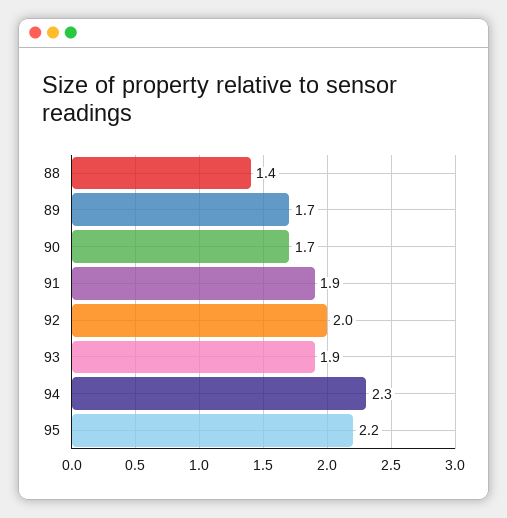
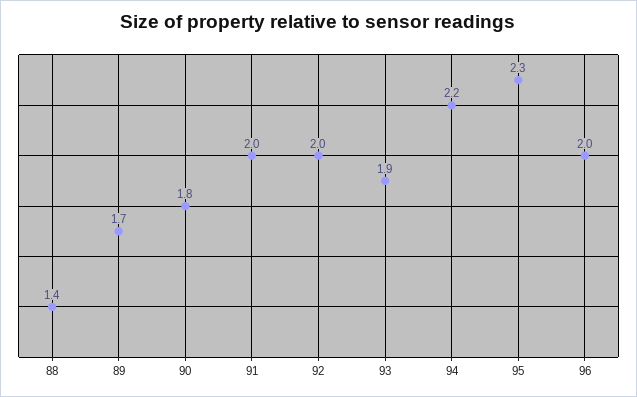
  {
    "88": 1.4,
    "89": 1.7,
-   "90": 1.7,
+   "90": 1.8,
-   "91": 1.9,
+   "91": 2,
    "92": 2,
    "93": 1.9,
-   "94": 2.3,
+   "94": 2.2,
-   "95": 2.2
+   "95": 2.3,
+   "96": 2
  }

